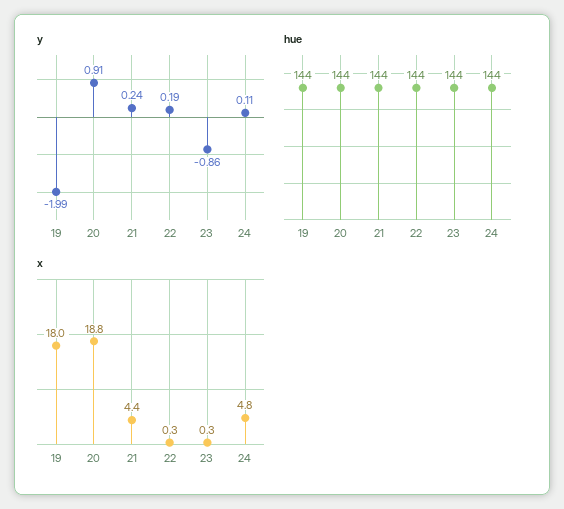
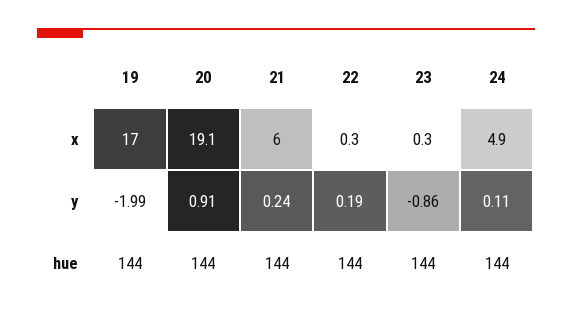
  {
    "y": {
      "19": -1.99,
      "20": 0.91,
      "21": 0.24,
      "22": 0.19,
      "23": -0.86,
      "24": 0.11
    },
    "hue": {
      "19": 144,
      "20": 144,
      "21": 144,
      "22": 144,
      "23": 144,
      "24": 144
    },
    "x": {
-     "19": 18,
+     "19": 17,
-     "20": 18.8,
+     "20": 19.1,
-     "21": 4.4,
+     "21": 6,
      "22": 0.3,
      "23": 0.3,
-     "24": 4.8
+     "24": 4.9
    }
  }

